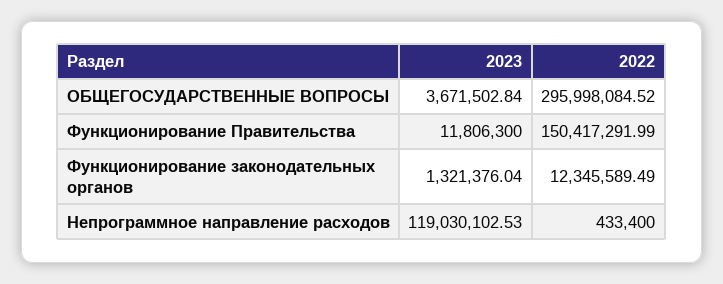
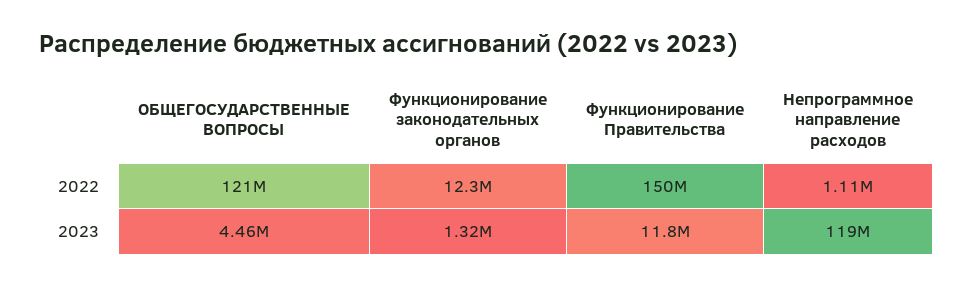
  {
    "2023": {
-     "ОБЩЕГОСУДАРСТВЕННЫЕ ВОПРОСЫ": 3671502.84,
+     "ОБЩЕГОСУДАРСТВЕННЫЕ ВОПРОСЫ": 4460000,
      "Функционирование Правительства": 11806300,
      "Функционирование законодательных органов": 1321376.04,
      "Непрограммное направление расходов": 119030102.53
    },
    "2022": {
-     "ОБЩЕГОСУДАРСТВЕННЫЕ ВОПРОСЫ": 295998084.52,
+     "ОБЩЕГОСУДАРСТВЕННЫЕ ВОПРОСЫ": 121000000,
      "Функционирование Правительства": 150417291.99,
      "Функционирование законодательных органов": 12345589.49,
-     "Непрограммное направление расходов": 433400
+     "Непрограммное направление расходов": 1110000
    }
  }

